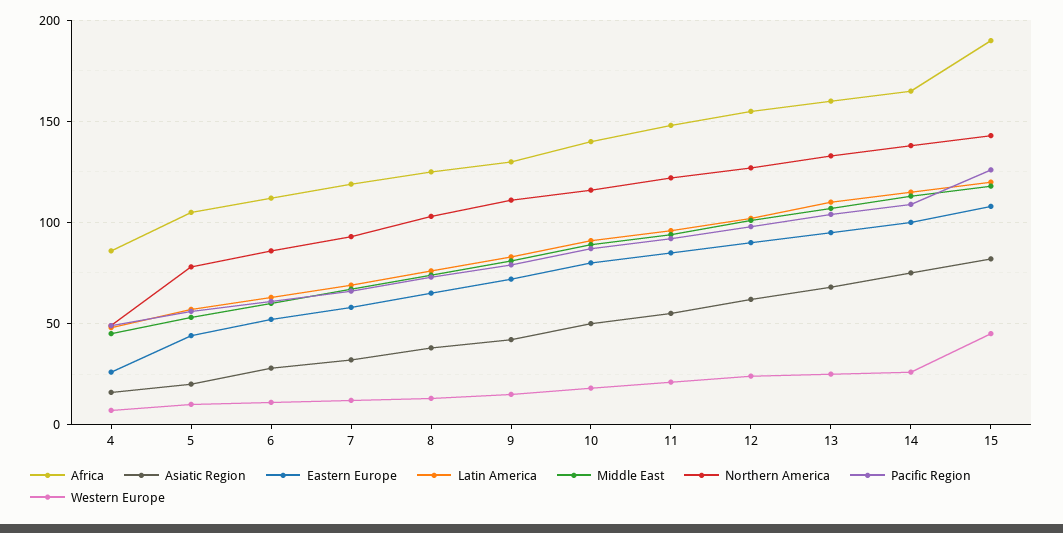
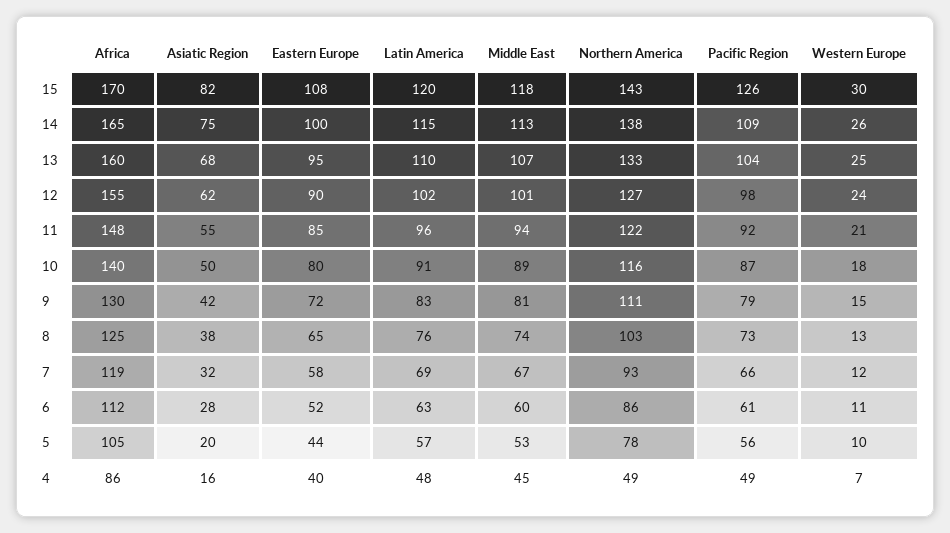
  {
    "Africa": {
      "4": 86,
      "5": 105,
      "6": 112,
      "7": 119,
      "8": 125,
      "9": 130,
      "10": 140,
      "11": 148,
      "12": 155,
      "13": 160,
      "14": 165,
-     "15": 190
+     "15": 170
    },
    "Asiatic Region": {
      "4": 16,
      "5": 20,
      "6": 28,
      "7": 32,
      "8": 38,
      "9": 42,
      "10": 50,
      "11": 55,
      "12": 62,
      "13": 68,
      "14": 75,
      "15": 82
    },
    "Eastern Europe": {
-     "4": 25,
+     "4": 40,
      "5": 44,
      "6": 52,
      "7": 58,
      "8": 65,
      "9": 72,
      "10": 80,
      "11": 85,
      "12": 90,
      "13": 95,
      "14": 100,
      "15": 108
    },
    "Latin America": {
      "4": 48,
      "5": 57,
      "6": 63,
      "7": 69,
      "8": 76,
      "9": 83,
      "10": 91,
      "11": 96,
      "12": 102,
      "13": 110,
      "14": 115,
      "15": 120
    },
    "Middle East": {
      "4": 45,
      "5": 53,
      "6": 60,
      "7": 67,
      "8": 74,
      "9": 81,
      "10": 89,
      "11": 94,
      "12": 101,
      "13": 107,
      "14": 113,
      "15": 118
    },
    "Northern America": {
      "4": 49,
      "5": 78,
      "6": 86,
      "7": 93,
      "8": 103,
      "9": 111,
      "10": 116,
      "11": 122,
      "12": 127,
      "13": 133,
      "14": 138,
      "15": 143
    },
    "Pacific Region": {
      "4": 49,
      "5": 56,
      "6": 61,
      "7": 66,
      "8": 73,
      "9": 79,
      "10": 87,
      "11": 92,
      "12": 98,
      "13": 104,
      "14": 109,
      "15": 126
    },
    "Western Europe": {
      "4": 7,
      "5": 10,
      "6": 11,
      "7": 12,
      "8": 13,
      "9": 15,
      "10": 18,
      "11": 21,
      "12": 24,
      "13": 25,
      "14": 26,
-     "15": 45
+     "15": 30
    }
  }

